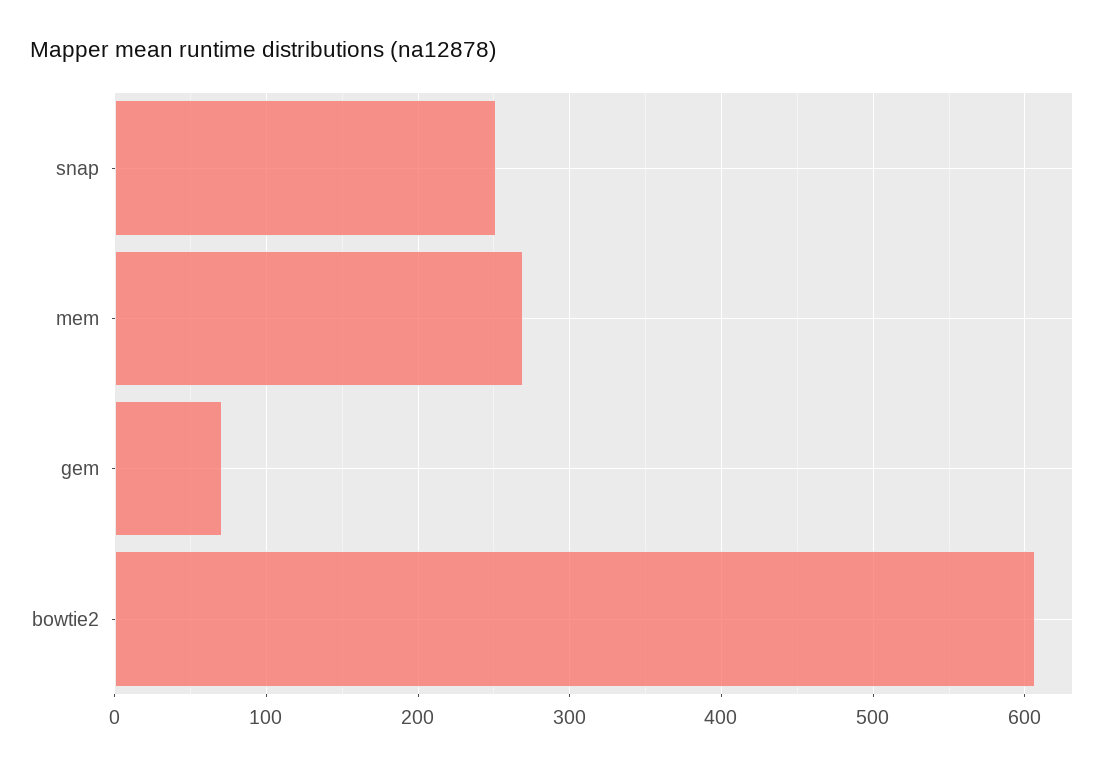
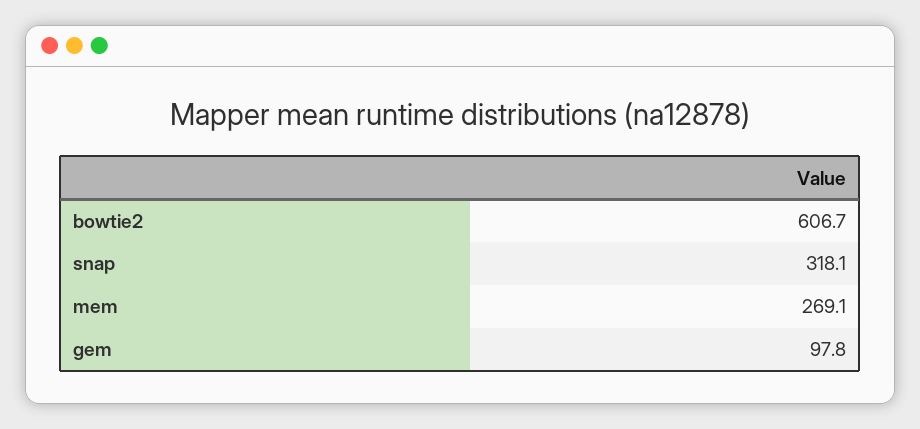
  {
-   "snap": 250,
+   "snap": 318.1,
    "mem": 269.1,
-   "gem": 70,
+   "gem": 97.8,
    "bowtie2": 606.7
  }

